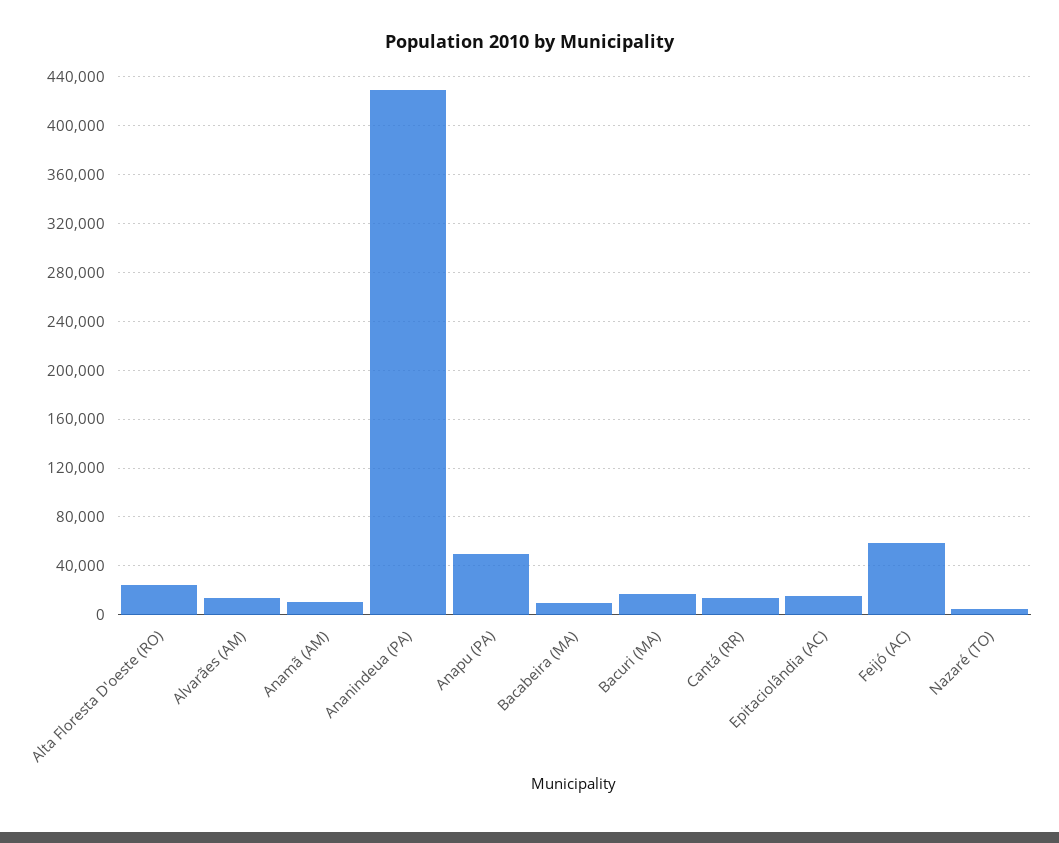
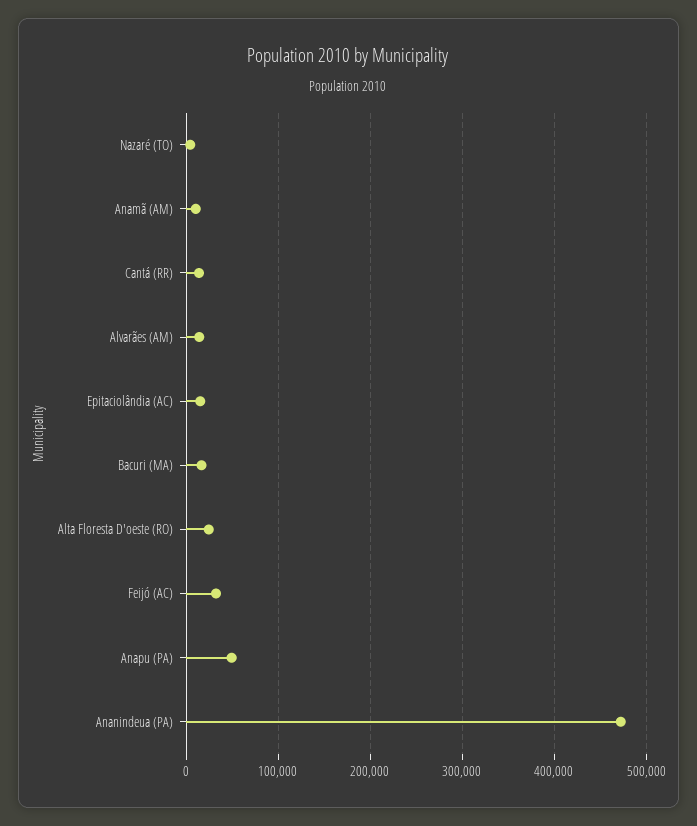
  {
    "Alta Floresta D'oeste (RO)": 25000,
    "Alvarães (AM)": 15000,
    "Anamã (AM)": 10000,
-   "Ananindeua (PA)": 430000,
+   "Ananindeua (PA)": 470000,
    "Anapu (PA)": 50000,
-   "Bacabeira (MA)": 10000,
    "Bacuri (MA)": 15000,
    "Cantá (RR)": 15000,
    "Epitaciolândia (AC)": 15000,
-   "Feijó (AC)": 60000,
+   "Feijó (AC)": 30000,
    "Nazaré (TO)": 5000
  }

